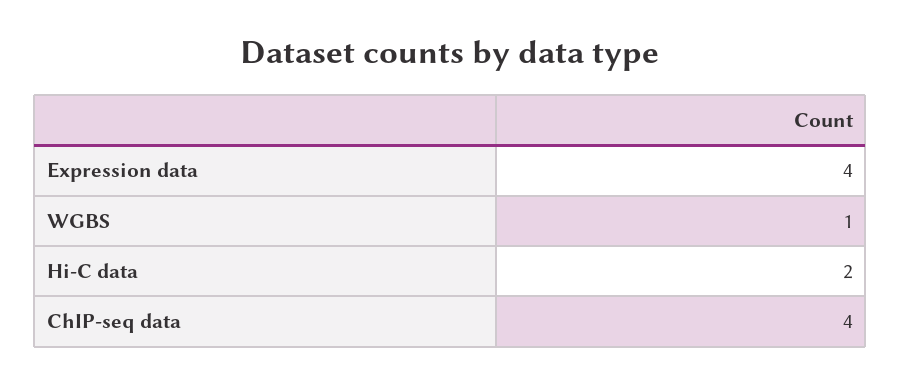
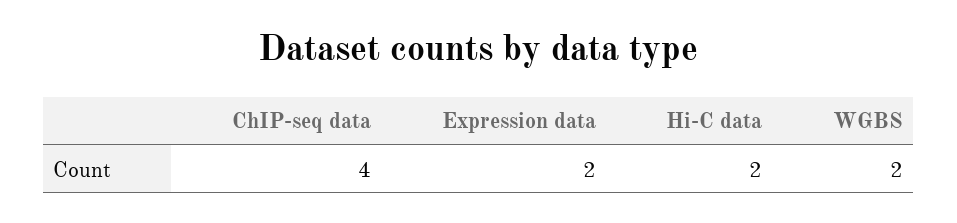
  {
-   "Expression data": 4,
+   "Expression data": 2,
-   "WGBS": 1,
+   "WGBS": 2,
    "Hi-C data": 2,
    "ChIP-seq data": 4
  }

